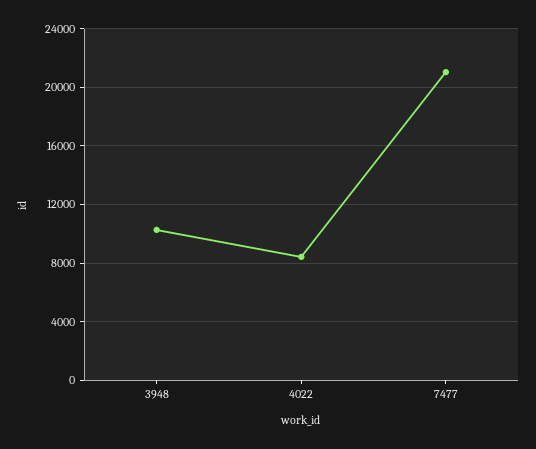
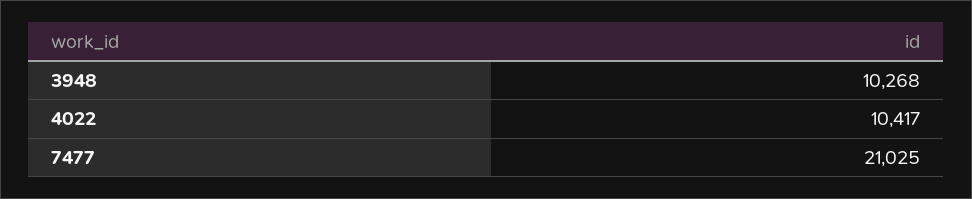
  {
    "3948": 10268,
-   "4022": 8500,
+   "4022": 10417,
    "7477": 21025
  }

